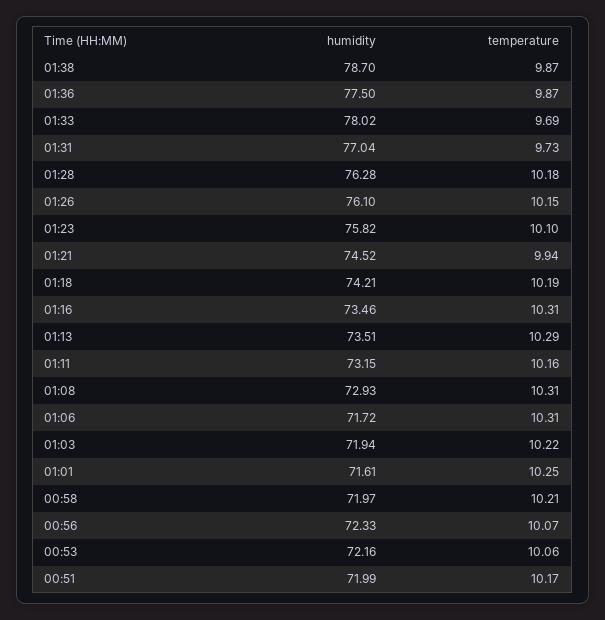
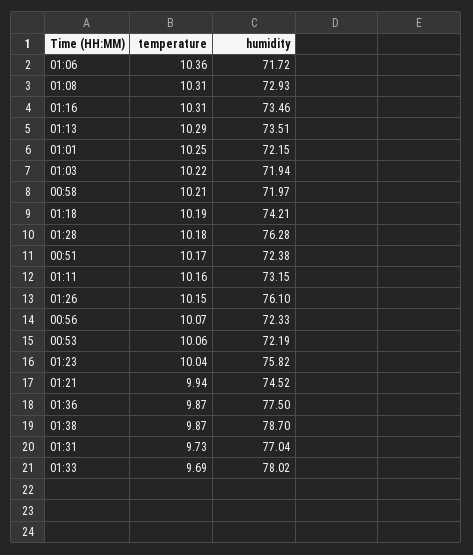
  {
    "humidity": {
      "01:38": 78.7,
      "01:36": 77.5,
      "01:33": 78.02,
      "01:31": 77.04,
      "01:28": 76.28,
      "01:26": 76.1,
      "01:23": 75.82,
      "01:21": 74.52,
      "01:18": 74.21,
      "01:16": 73.46,
      "01:13": 73.51,
      "01:11": 73.15,
      "01:08": 72.93,
      "01:06": 71.72,
      "01:03": 71.94,
-     "01:01": 71.61,
+     "01:01": 72.15,
      "00:58": 71.97,
      "00:56": 72.33,
-     "00:53": 72.16,
+     "00:53": 72.19,
-     "00:51": 71.99
+     "00:51": 72.38
    },
    "temperature": {
      "01:38": 9.87,
      "01:36": 9.87,
      "01:33": 9.69,
      "01:31": 9.73,
      "01:28": 10.18,
      "01:26": 10.15,
-     "01:23": 10.1,
+     "01:23": 10.04,
      "01:21": 9.94,
      "01:18": 10.19,
      "01:16": 10.31,
      "01:13": 10.29,
      "01:11": 10.16,
      "01:08": 10.31,
-     "01:06": 10.31,
+     "01:06": 10.36,
      "01:03": 10.22,
      "01:01": 10.25,
      "00:58": 10.21,
      "00:56": 10.07,
      "00:53": 10.06,
      "00:51": 10.17
    }
  }

